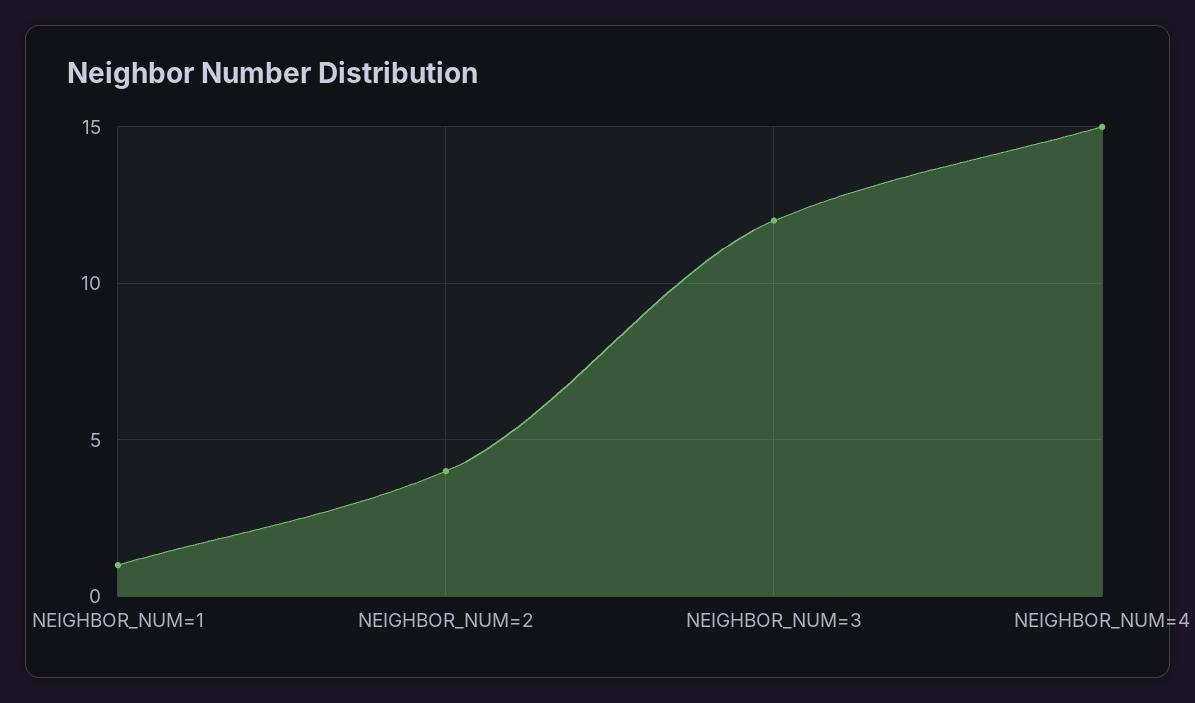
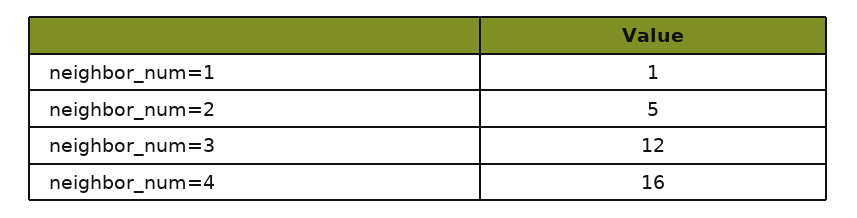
  {
    "NEIGHBOR_NUM=1": 1,
-   "NEIGHBOR_NUM=2": 4,
+   "NEIGHBOR_NUM=2": 5,
    "NEIGHBOR_NUM=3": 12,
-   "NEIGHBOR_NUM=4": 15
+   "NEIGHBOR_NUM=4": 16
  }

